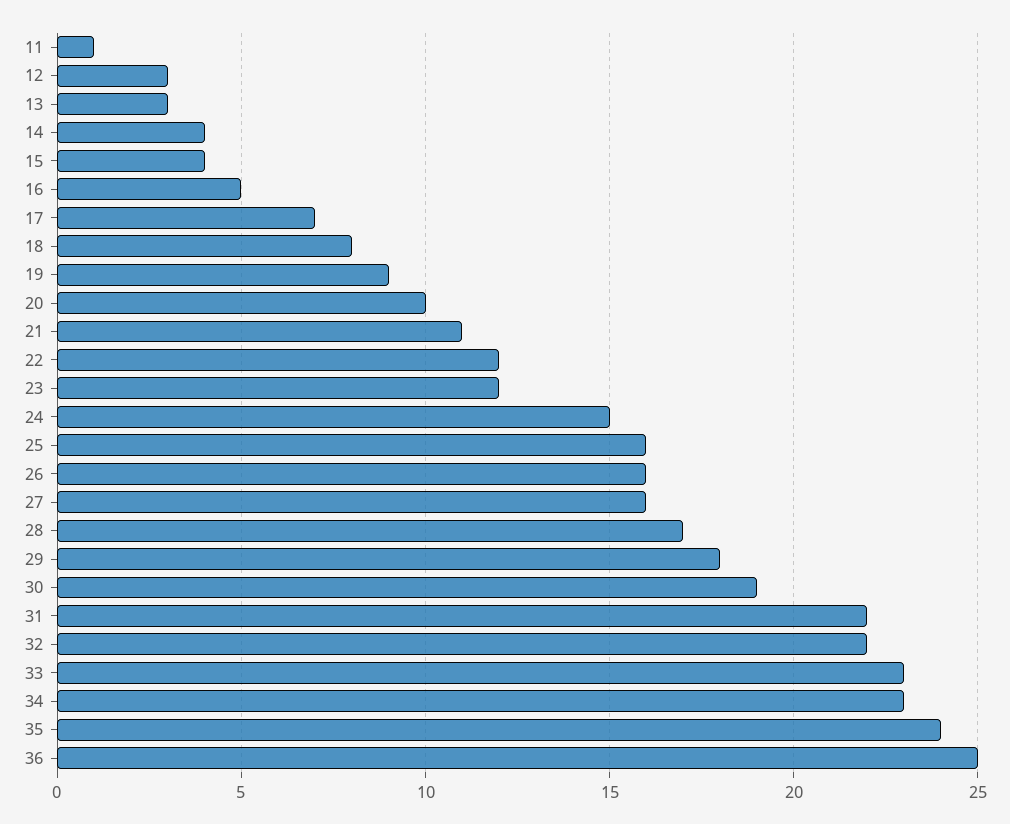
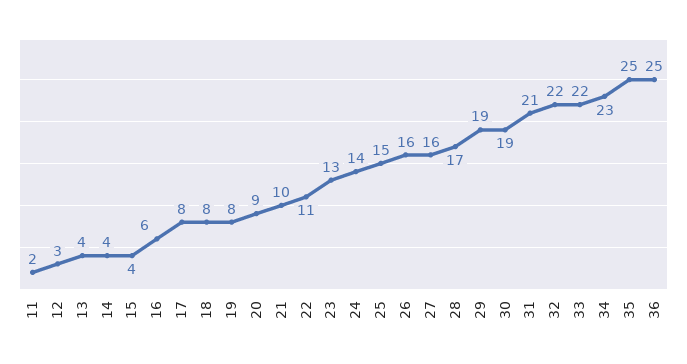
  {
-   "11": 1,
+   "11": 2,
    "12": 3,
-   "13": 3,
+   "13": 4,
    "14": 4,
    "15": 4,
-   "16": 5,
+   "16": 6,
-   "17": 7,
+   "17": 8,
    "18": 8,
-   "19": 9,
+   "19": 8,
-   "20": 10,
+   "20": 9,
-   "21": 11,
+   "21": 10,
-   "22": 12,
+   "22": 11,
-   "23": 12,
+   "23": 13,
-   "24": 15,
+   "24": 14,
-   "25": 16,
+   "25": 15,
    "26": 16,
    "27": 16,
    "28": 17,
-   "29": 18,
+   "29": 19,
    "30": 19,
-   "31": 22,
+   "31": 21,
    "32": 22,
-   "33": 23,
+   "33": 22,
    "34": 23,
-   "35": 24,
+   "35": 25,
    "36": 25
  }

